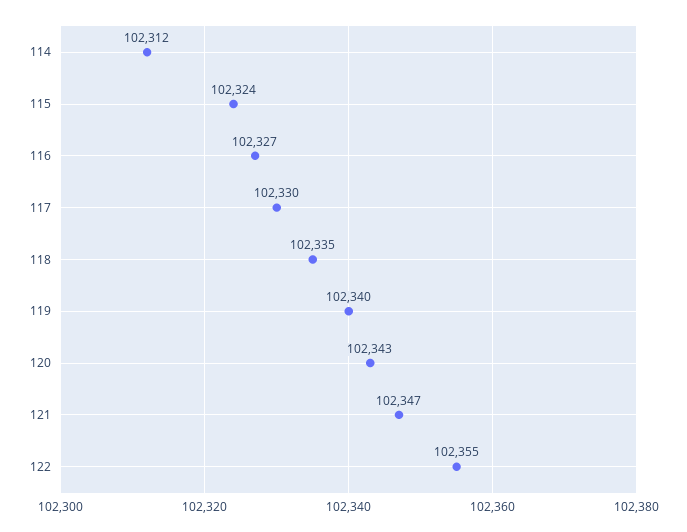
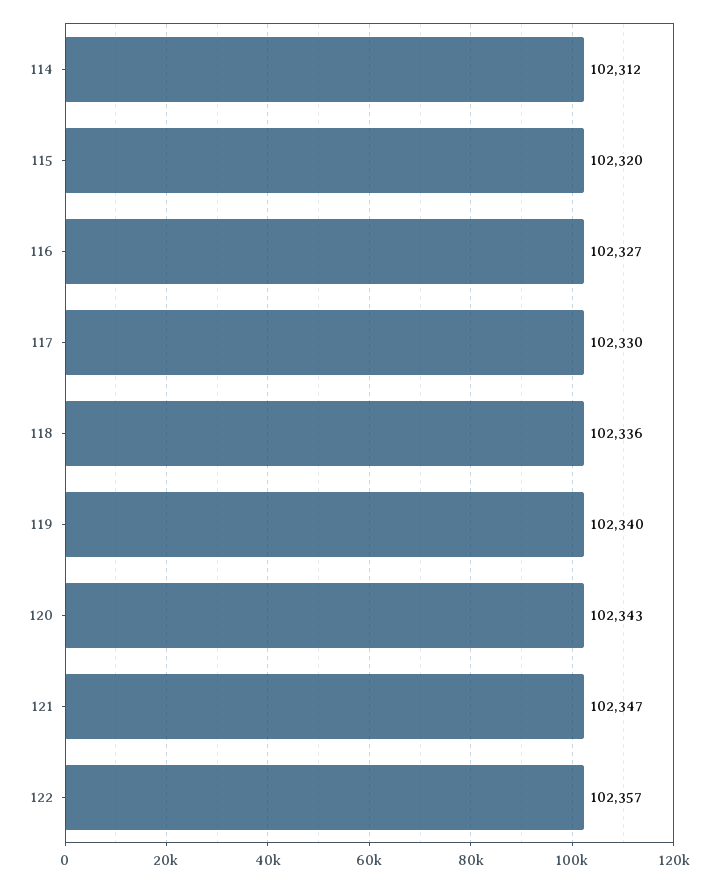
  {
    "114": 102312,
-   "115": 102324,
+   "115": 102320,
    "116": 102327,
    "117": 102330,
-   "118": 102335,
+   "118": 102336,
    "119": 102340,
    "120": 102343,
    "121": 102347,
-   "122": 102355
+   "122": 102357
  }

